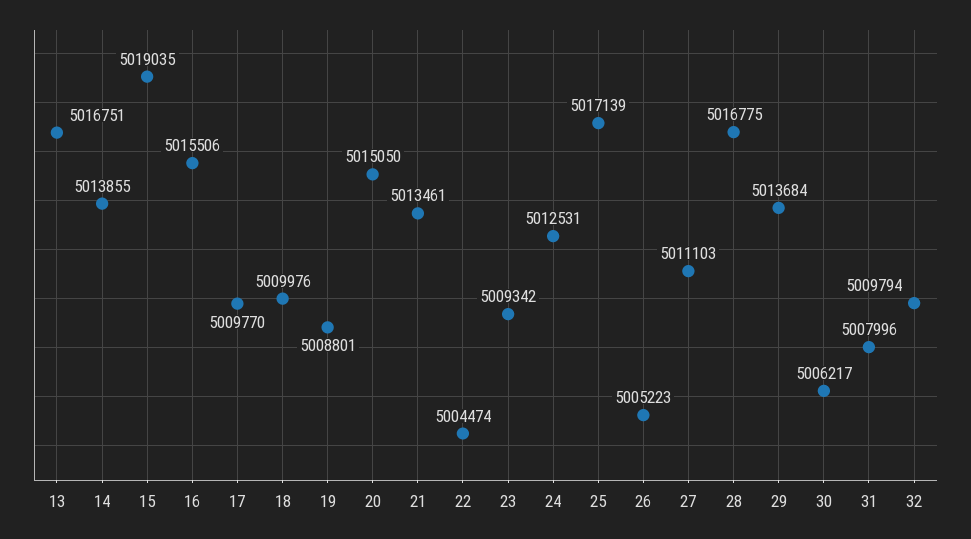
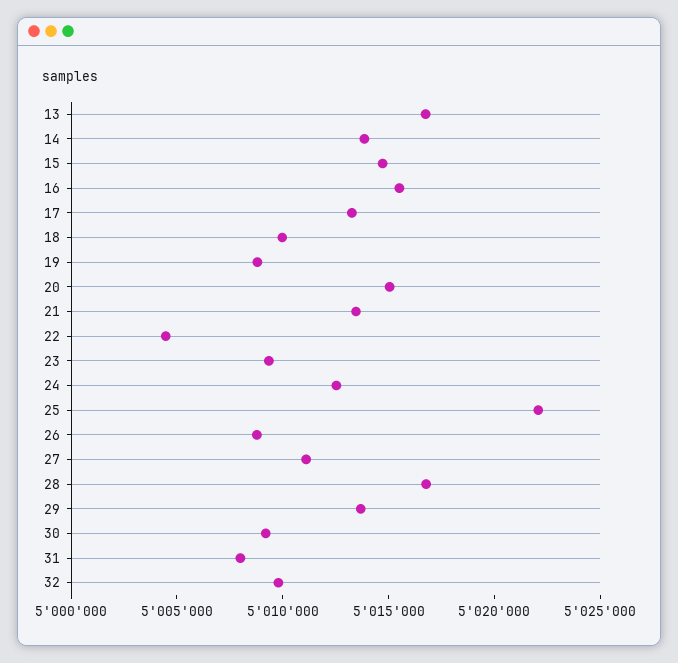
  {
    "13": 5016751,
    "14": 5013855,
-   "15": 5019035,
+   "15": 5015000,
    "16": 5015506,
-   "17": 5009770,
+   "17": 5013000,
    "18": 5009976,
    "19": 5008801,
    "20": 5015050,
    "21": 5013461,
    "22": 5004474,
    "23": 5009342,
    "24": 5012531,
-   "25": 5017139,
+   "25": 5022000,
-   "26": 5005223,
+   "26": 5009000,
    "27": 5011103,
    "28": 5016775,
    "29": 5013684,
-   "30": 5006217,
+   "30": 5009000,
    "31": 5007996,
    "32": 5009794
  }

